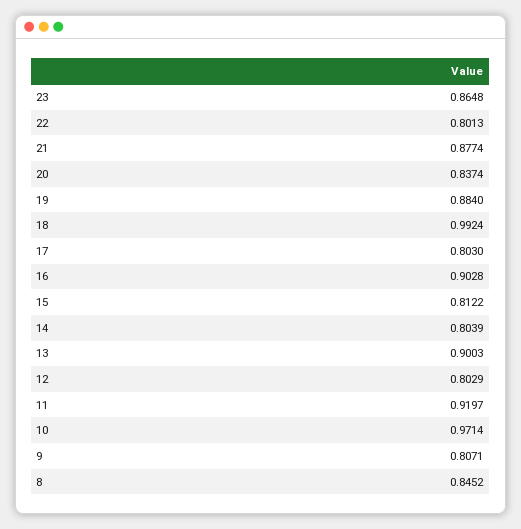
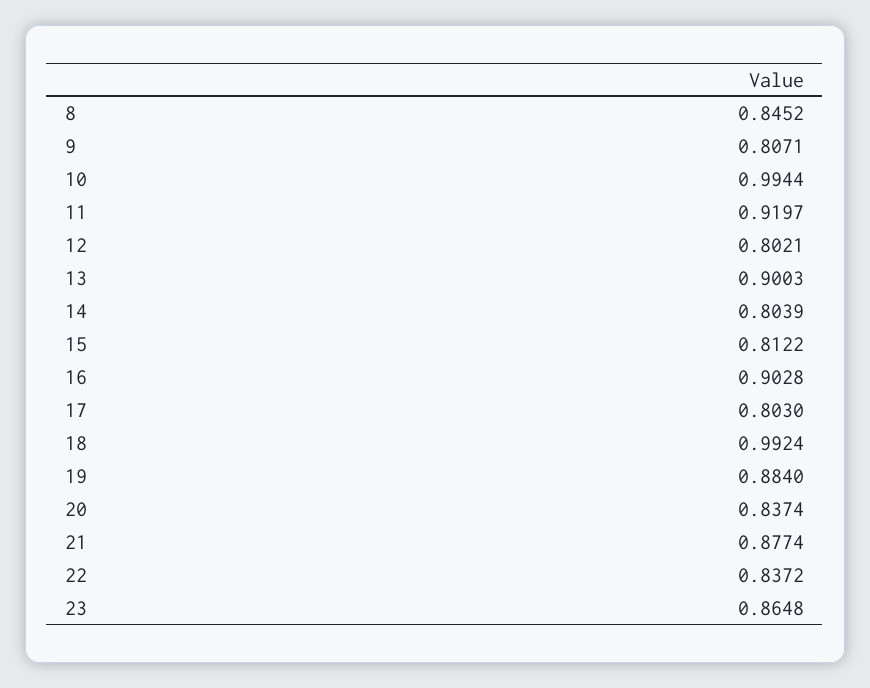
  {
    "23": 0.8648,
-   "22": 0.8013,
+   "22": 0.8372,
    "21": 0.8774,
    "20": 0.8374,
    "19": 0.884,
    "18": 0.9924,
    "17": 0.803,
    "16": 0.9028,
    "15": 0.8122,
    "14": 0.8039,
    "13": 0.9003,
-   "12": 0.8029,
+   "12": 0.8021,
    "11": 0.9197,
-   "10": 0.9714,
+   "10": 0.9944,
    "9": 0.8071,
    "8": 0.8452
  }

